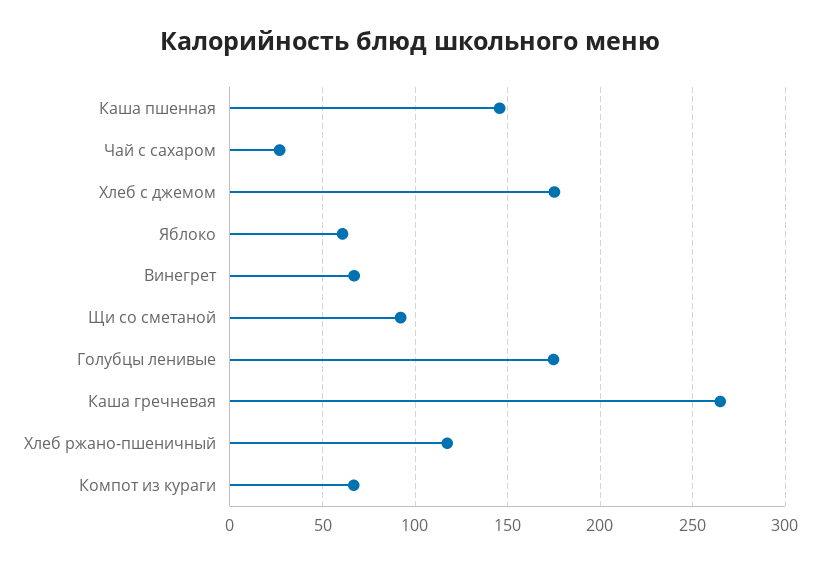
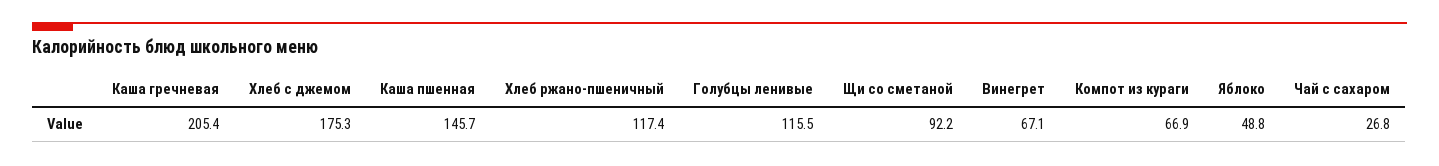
  {
    "Каша пшенная": 145.7,
    "Чай с сахаром": 26.8,
    "Хлеб с джемом": 175.3,
-   "Яблоко": 60,
+   "Яблоко": 48.8,
    "Винегрет": 67.1,
    "Щи со сметаной": 92.2,
-   "Голубцы ленивые": 175,
+   "Голубцы ленивые": 115.5,
-   "Каша гречневая": 265,
+   "Каша гречневая": 205.4,
    "Хлеб ржано-пшеничный": 117.4,
    "Компот из кураги": 66.9
  }

